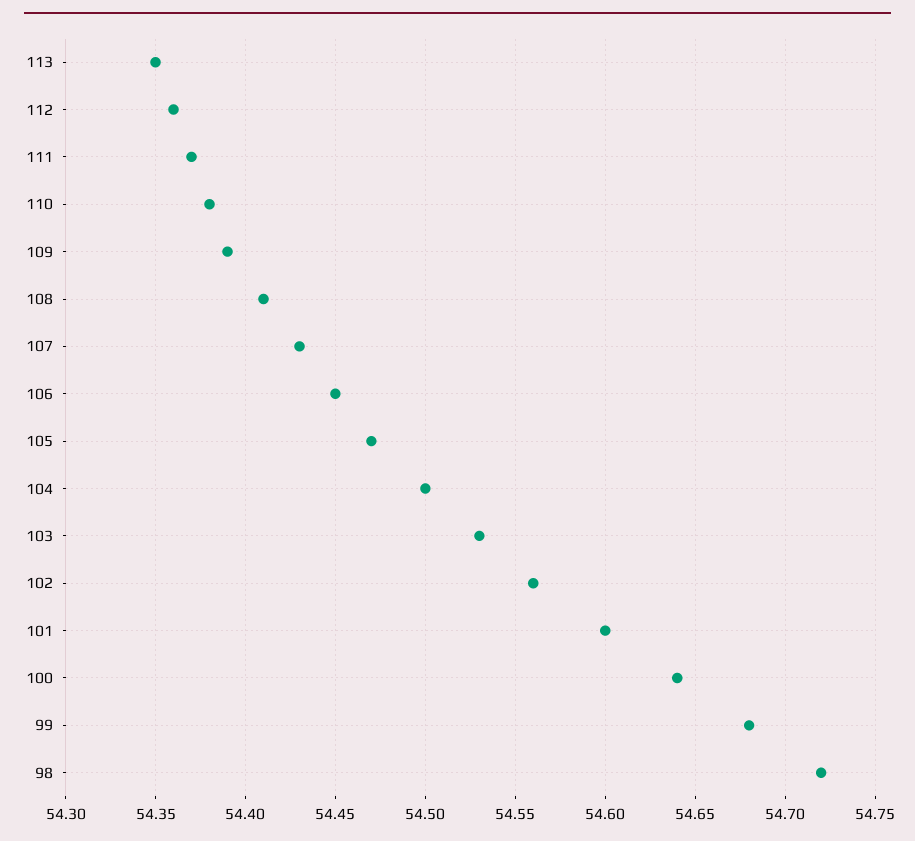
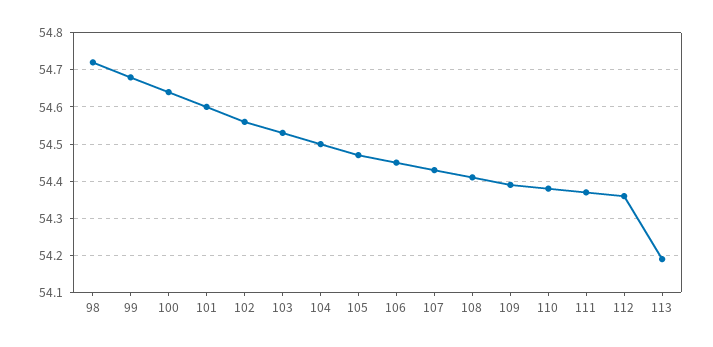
  {
-   "113": 54.35,
+   "113": 54.2,
    "112": 54.36,
    "111": 54.37,
    "110": 54.38,
    "109": 54.39,
    "108": 54.41,
    "107": 54.43,
    "106": 54.45,
    "105": 54.47,
    "104": 54.5,
    "103": 54.53,
    "102": 54.56,
    "101": 54.6,
    "100": 54.64,
    "99": 54.68,
    "98": 54.72
  }

